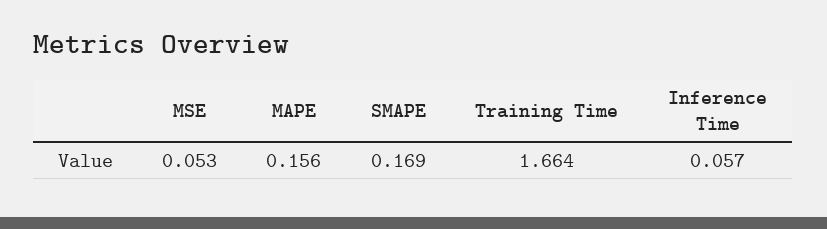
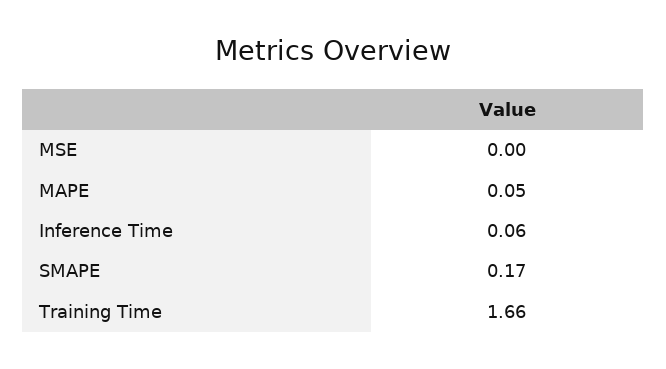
  {
-   "MSE": 0.053,
+   "MSE": 0,
-   "MAPE": 0.156,
+   "MAPE": 0.05,
    "SMAPE": 0.169,
    "Training Time": 1.664,
    "Inference Time": 0.057
  }

